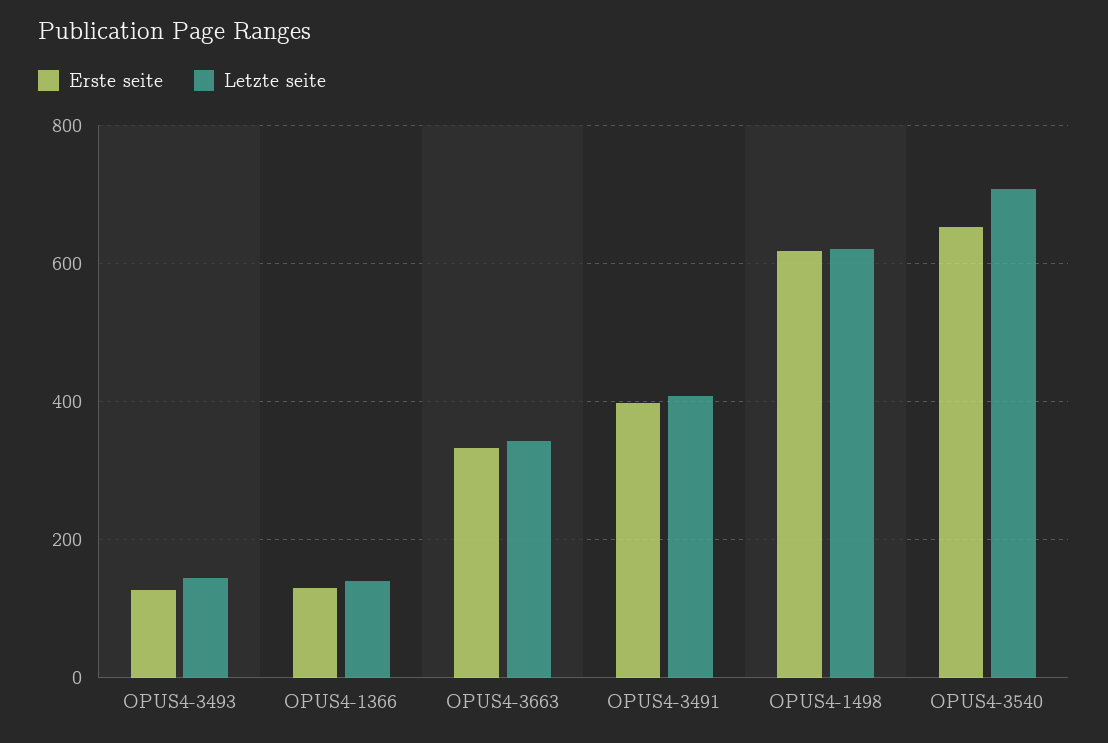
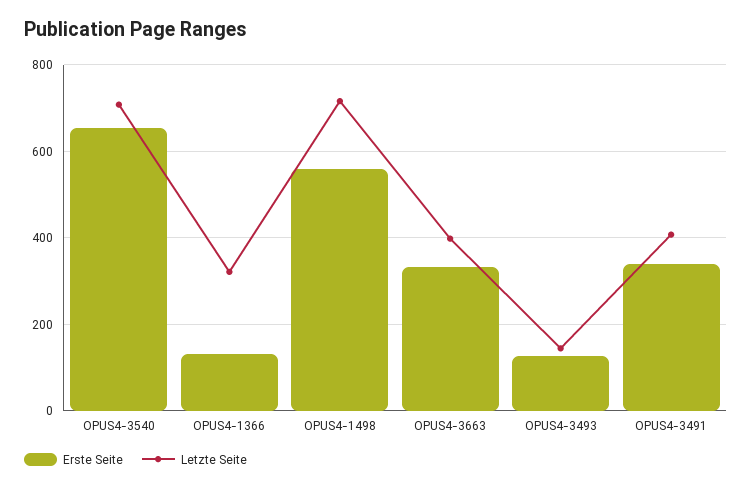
  {
    "Erste seite": {
      "OPUS4-3493": 120,
      "OPUS4-1366": 140,
      "OPUS4-3663": 340,
-     "OPUS4-3491": 400,
+     "OPUS4-3491": 340,
-     "OPUS4-1498": 620,
+     "OPUS4-1498": 560,
      "OPUS4-3540": 660
    },
    "Letzte seite": {
      "OPUS4-3493": 140,
-     "OPUS4-1366": 140,
+     "OPUS4-1366": 320,
-     "OPUS4-3663": 340,
+     "OPUS4-3663": 400,
      "OPUS4-3491": 400,
-     "OPUS4-1498": 620,
+     "OPUS4-1498": 720,
      "OPUS4-3540": 700
    }
  }

